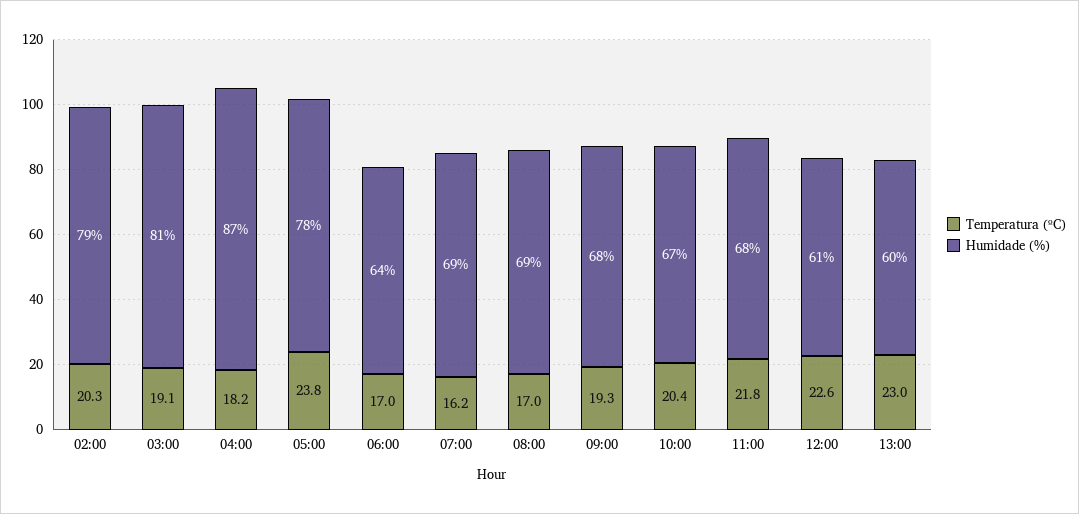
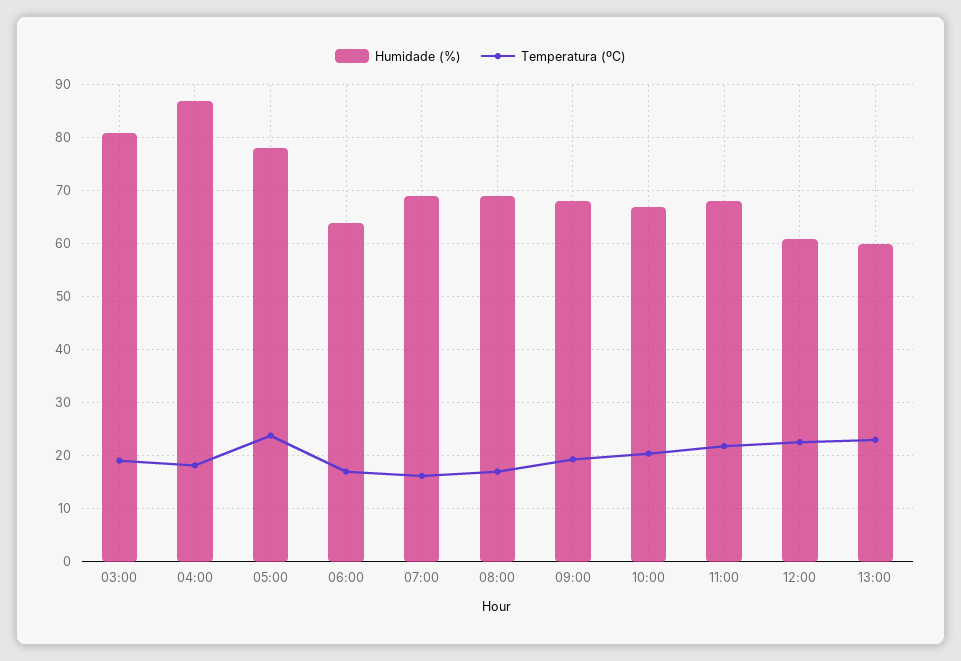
  {
    "Temperatura (ºC)": {
-     "02:00": 20.3,
      "03:00": 19.1,
      "04:00": 18.2,
      "05:00": 23.8,
      "06:00": 17,
      "07:00": 16.2,
      "08:00": 17,
      "09:00": 19.3,
      "10:00": 20.4,
      "11:00": 21.8,
      "12:00": 22.6,
      "13:00": 23
    },
    "Humidade (%)": {
-     "02:00": 79,
      "03:00": 81,
      "04:00": 87,
      "05:00": 78,
      "06:00": 64,
      "07:00": 69,
      "08:00": 69,
      "09:00": 68,
      "10:00": 67,
      "11:00": 68,
      "12:00": 61,
      "13:00": 60
    }
  }

